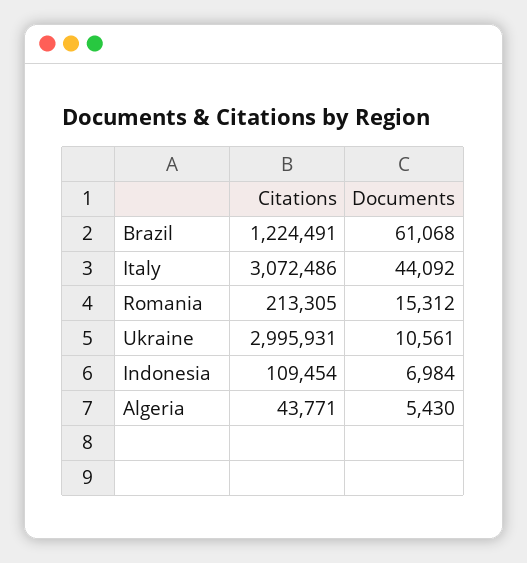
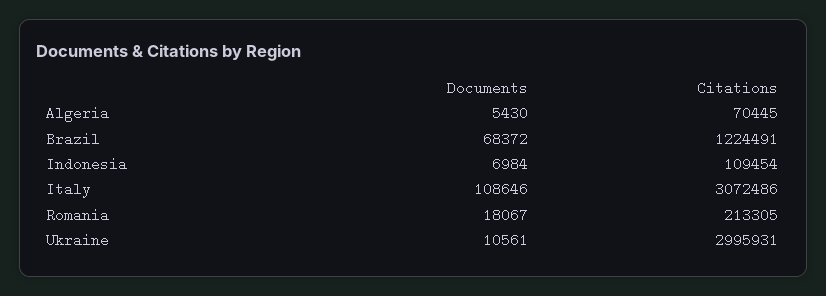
  {
    "Citations": {
      "Brazil": 1224491,
      "Italy": 3072486,
      "Romania": 213305,
      "Ukraine": 2995931,
      "Indonesia": 109454,
-     "Algeria": 43771
+     "Algeria": 70445
    },
    "Documents": {
-     "Brazil": 61068,
+     "Brazil": 68372,
-     "Italy": 44092,
+     "Italy": 108646,
-     "Romania": 15312,
+     "Romania": 18067,
      "Ukraine": 10561,
      "Indonesia": 6984,
      "Algeria": 5430
    }
  }

